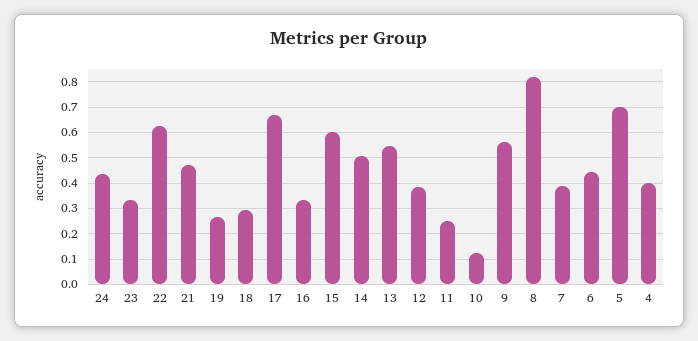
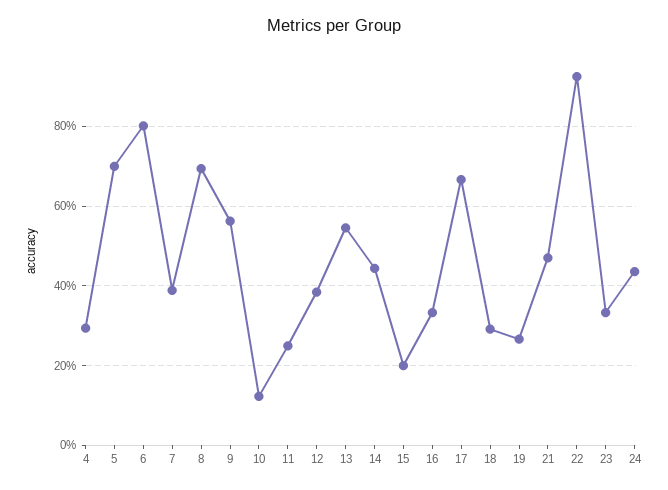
  {
    "24": 0.44,
    "23": 0.34,
-   "22": 0.625,
+   "22": 0.92,
    "21": 0.48,
    "19": 0.26,
    "18": 0.3,
    "17": 0.66,
    "16": 0.34,
-   "15": 0.6,
+   "15": 0.2,
-   "14": 0.5,
+   "14": 0.44,
    "13": 0.54,
    "12": 0.38,
    "11": 0.26,
    "10": 0.12,
    "9": 0.56,
-   "8": 0.825,
+   "8": 0.7,
    "7": 0.38,
-   "6": 0.45,
+   "6": 0.8,
    "5": 0.7,
-   "4": 0.4
+   "4": 0.3
  }

